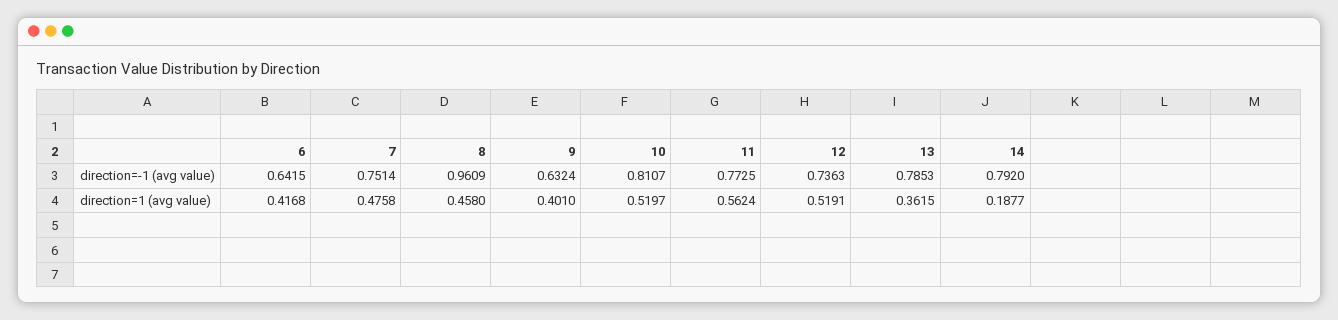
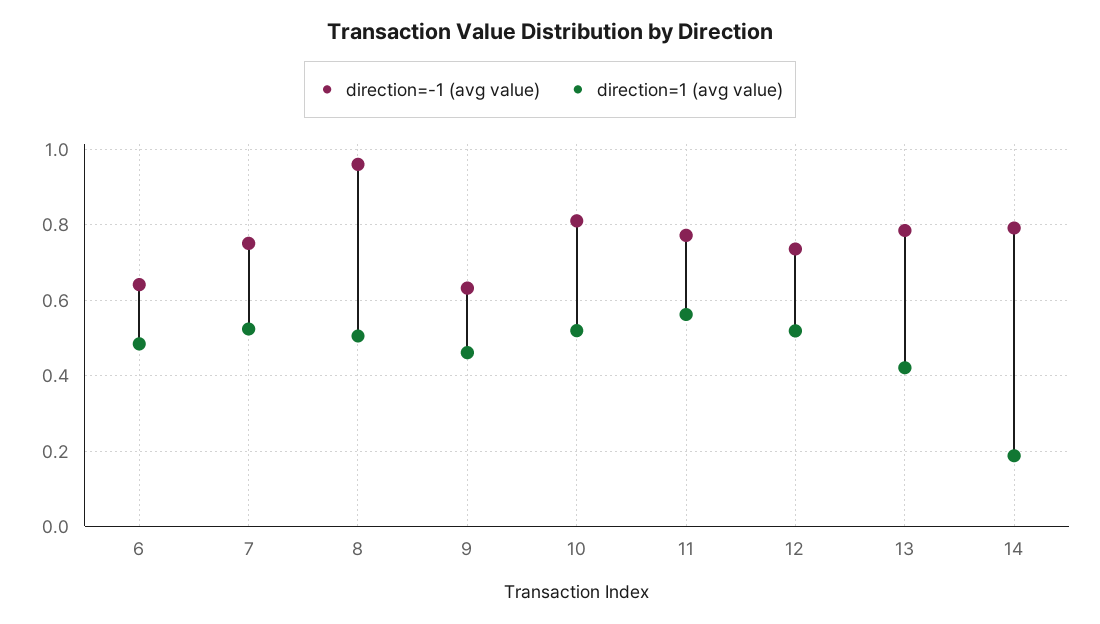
  {
    "direction=-1 (avg value)": {
      "6": 0.6415,
      "7": 0.7514,
      "8": 0.9609,
      "9": 0.6324,
      "10": 0.8107,
      "11": 0.7725,
      "12": 0.7363,
      "13": 0.7853,
      "14": 0.792
    },
    "direction=1 (avg value)": {
-     "6": 0.4168,
+     "6": 0.48,
-     "7": 0.4758,
+     "7": 0.52,
-     "8": 0.458,
+     "8": 0.5,
-     "9": 0.401,
+     "9": 0.46,
      "10": 0.5197,
      "11": 0.5624,
      "12": 0.5191,
-     "13": 0.3615,
+     "13": 0.42,
      "14": 0.1877
    }
  }

